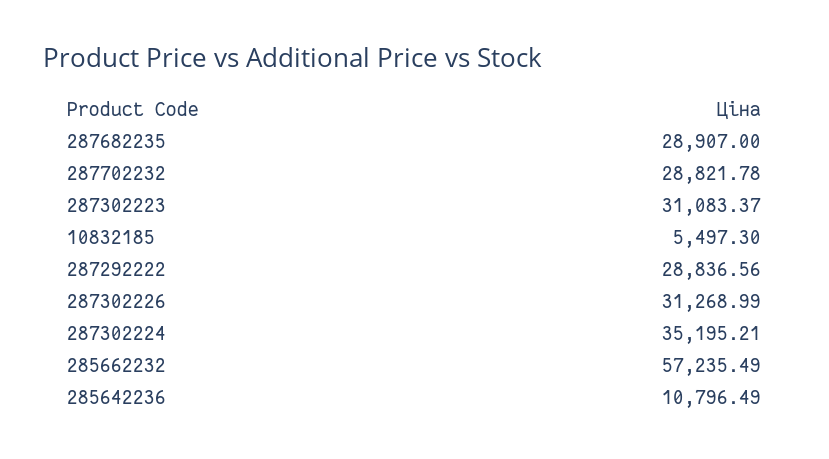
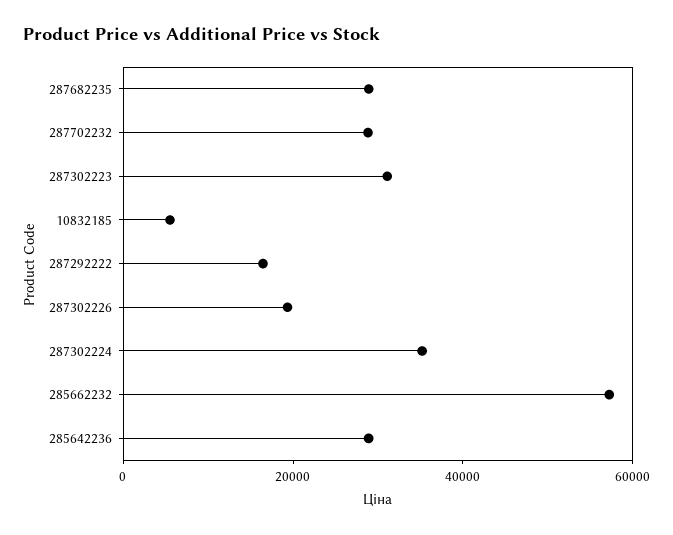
  {
    "287682235": 28907,
    "287702232": 28821.78,
    "287302223": 31083.37,
    "10832185": 5497.3,
-   "287292222": 28836.56,
+   "287292222": 15000,
-   "287302226": 31268.99,
+   "287302226": 20000,
    "287302224": 35195.21,
    "285662232": 57235.49,
-   "285642236": 10796.49
+   "285642236": 30000
  }

